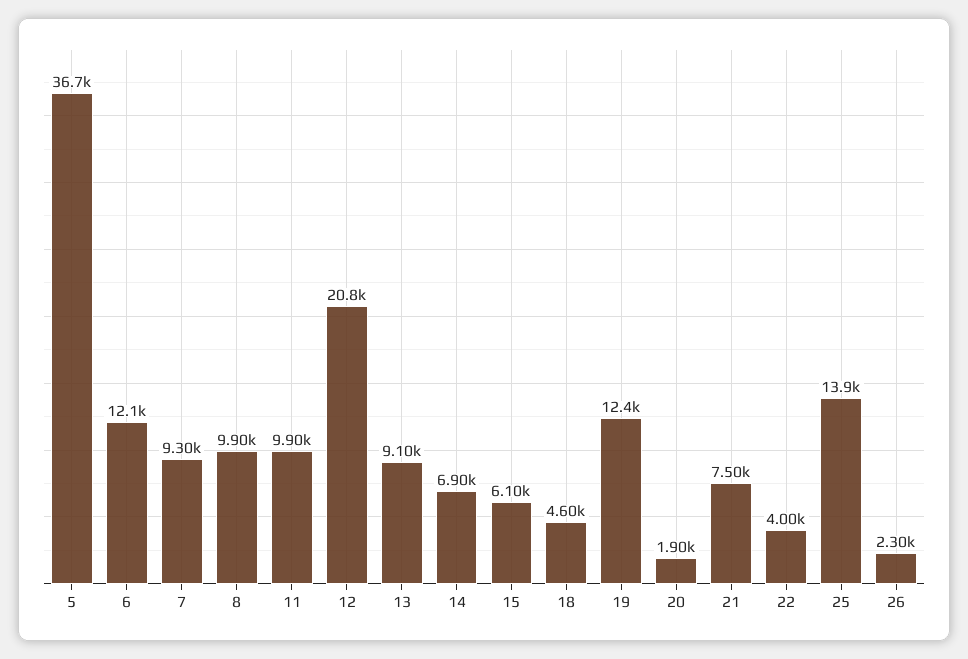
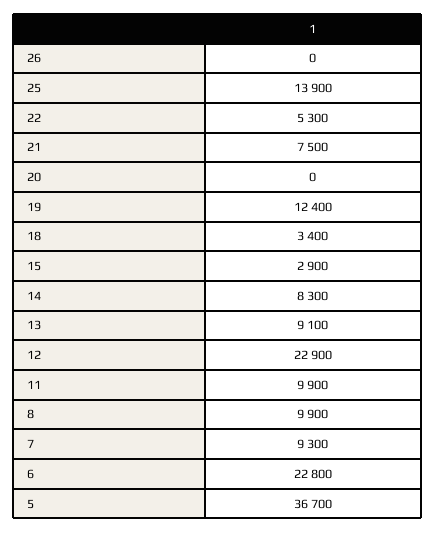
  {
    "5": 36700,
-   "6": 12100,
+   "6": 22800,
    "7": 9300,
    "8": 9900,
    "11": 9900,
-   "12": 20800,
+   "12": 22900,
    "13": 9100,
-   "14": 6900,
+   "14": 8300,
-   "15": 6100,
+   "15": 2900,
-   "18": 4600,
+   "18": 3400,
    "19": 12400,
-   "20": 1900,
+   "20": 0,
    "21": 7500,
-   "22": 4000,
+   "22": 5300,
    "25": 13900,
-   "26": 2300
+   "26": 0
  }

